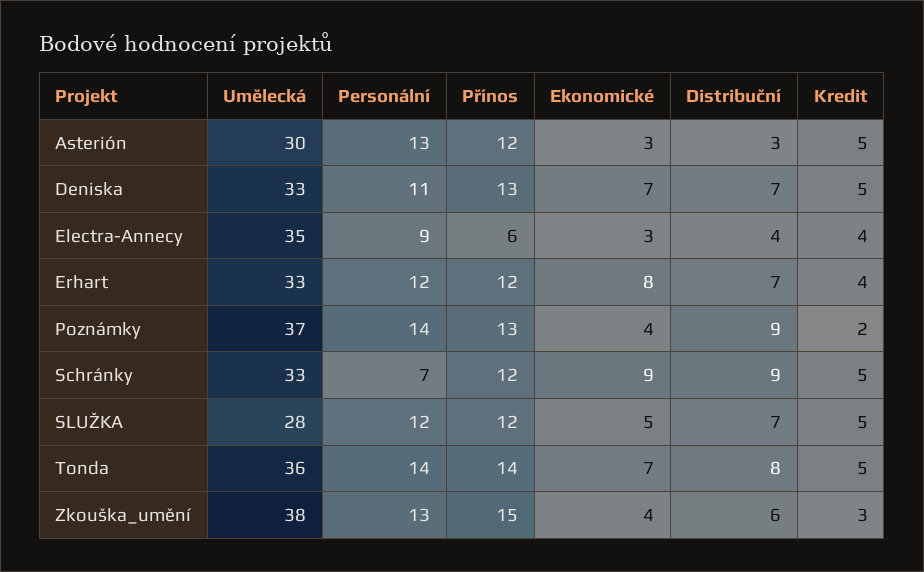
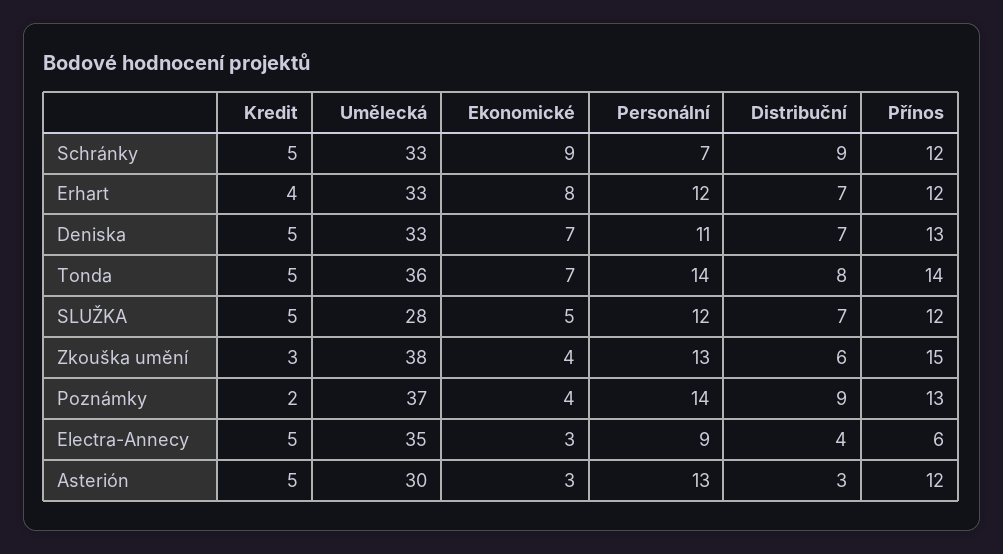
  {
    "Umělecká": {
      "Asterión": 30,
      "Deniska": 33,
      "Electra-Annecy": 35,
      "Erhart": 33,
      "Poznámky": 37,
      "Schránky": 33,
      "SLUŽKA": 28,
      "Tonda": 36,
      "Zkouška_umění": 38
    },
    "Personální": {
      "Asterión": 13,
      "Deniska": 11,
      "Electra-Annecy": 9,
      "Erhart": 12,
      "Poznámky": 14,
      "Schránky": 7,
      "SLUŽKA": 12,
      "Tonda": 14,
      "Zkouška_umění": 13
    },
    "Přínos": {
      "Asterión": 12,
      "Deniska": 13,
      "Electra-Annecy": 6,
      "Erhart": 12,
      "Poznámky": 13,
      "Schránky": 12,
      "SLUŽKA": 12,
      "Tonda": 14,
      "Zkouška_umění": 15
    },
    "Ekonomické": {
      "Asterión": 3,
      "Deniska": 7,
      "Electra-Annecy": 3,
      "Erhart": 8,
      "Poznámky": 4,
      "Schránky": 9,
      "SLUŽKA": 5,
      "Tonda": 7,
      "Zkouška_umění": 4
    },
    "Distribuční": {
      "Asterión": 3,
      "Deniska": 7,
      "Electra-Annecy": 4,
      "Erhart": 7,
      "Poznámky": 9,
      "Schránky": 9,
      "SLUŽKA": 7,
      "Tonda": 8,
      "Zkouška_umění": 6
    },
    "Kredit": {
      "Asterión": 5,
      "Deniska": 5,
-     "Electra-Annecy": 4,
+     "Electra-Annecy": 5,
      "Erhart": 4,
      "Poznámky": 2,
      "Schránky": 5,
      "SLUŽKA": 5,
      "Tonda": 5,
      "Zkouška_umění": 3
    }
  }

